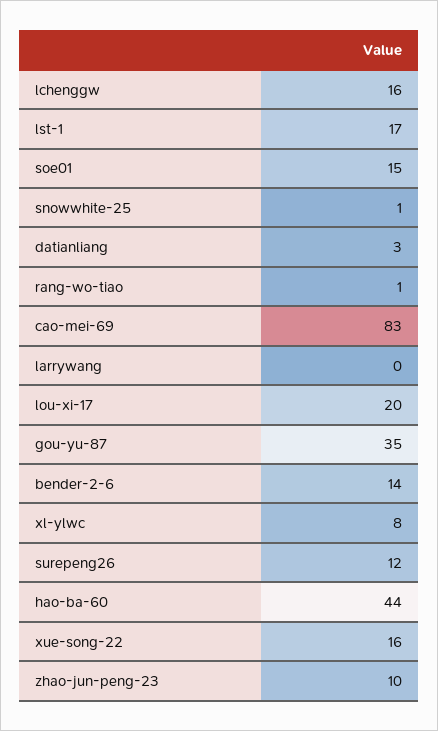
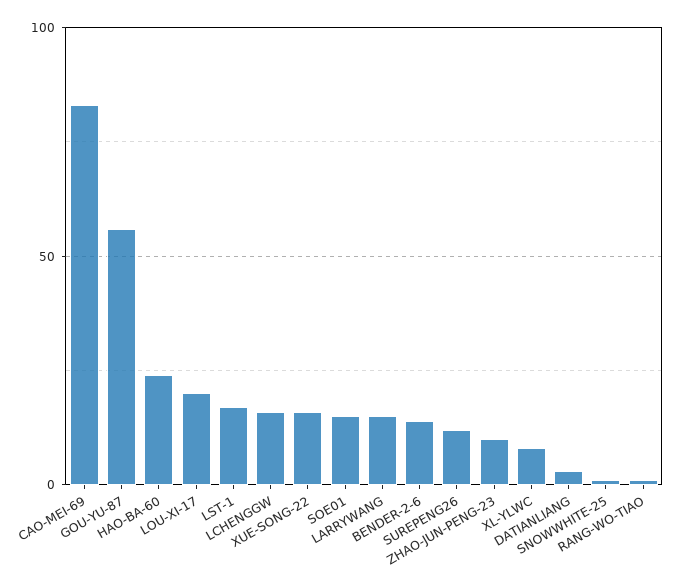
  {
    "lchenggw": 16,
    "lst-1": 17,
    "soe01": 15,
    "snowwhite-25": 1,
    "datianliang": 3,
    "rang-wo-tiao": 1,
    "cao-mei-69": 83,
-   "larrywang": 0,
+   "larrywang": 15,
    "lou-xi-17": 20,
-   "gou-yu-87": 35,
+   "gou-yu-87": 55,
    "bender-2-6": 14,
    "xl-ylwc": 8,
    "surepeng26": 12,
-   "hao-ba-60": 44,
+   "hao-ba-60": 25,
    "xue-song-22": 16,
    "zhao-jun-peng-23": 10
  }

